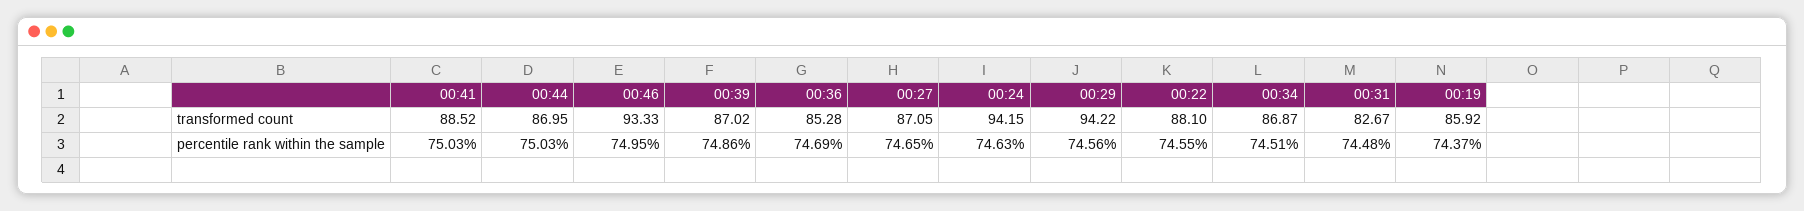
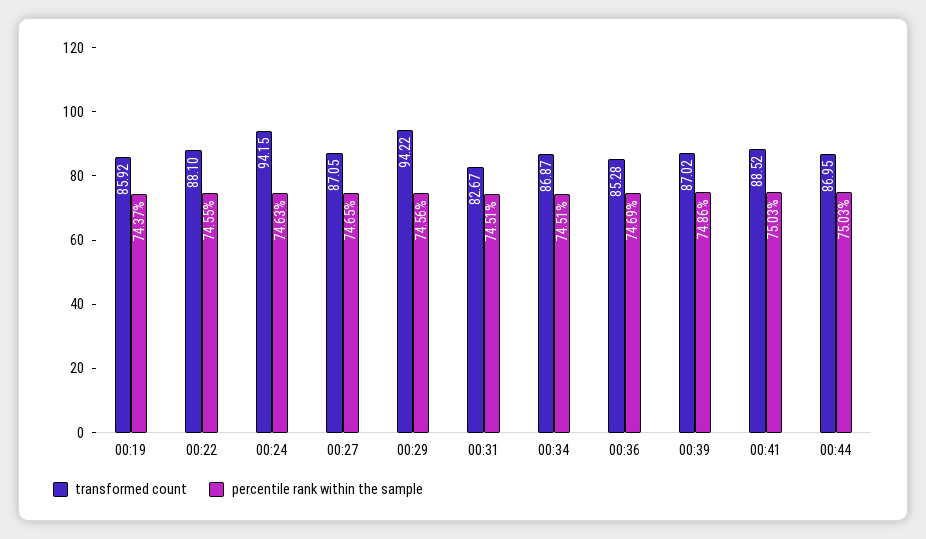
  {
    "transformed count": {
      "00:41": 88.52,
      "00:44": 86.95,
-     "00:46": 93.33,
      "00:39": 87.02,
      "00:36": 85.28,
      "00:27": 87.05,
      "00:24": 94.15,
      "00:29": 94.22,
      "00:22": 88.1,
      "00:34": 86.87,
      "00:31": 82.67,
      "00:19": 85.92
    },
    "percentile rank within the sample": {
      "00:41": 75.03,
      "00:44": 75.03,
-     "00:46": 74.95,
      "00:39": 74.86,
      "00:36": 74.69,
      "00:27": 74.65,
      "00:24": 74.63,
      "00:29": 74.56,
      "00:22": 74.55,
      "00:34": 74.51,
-     "00:31": 74.48,
+     "00:31": 74.51,
      "00:19": 74.37
    }
  }

